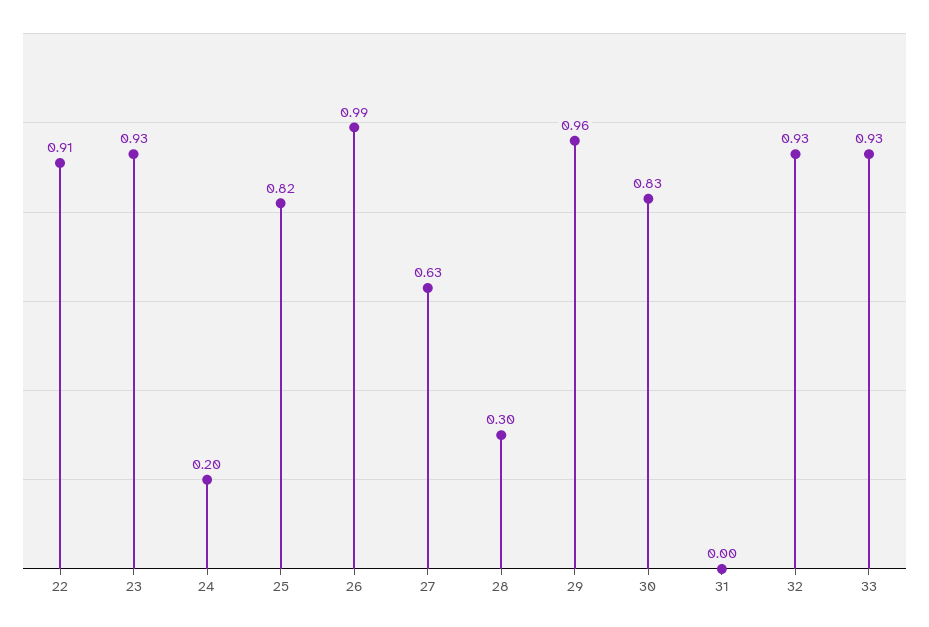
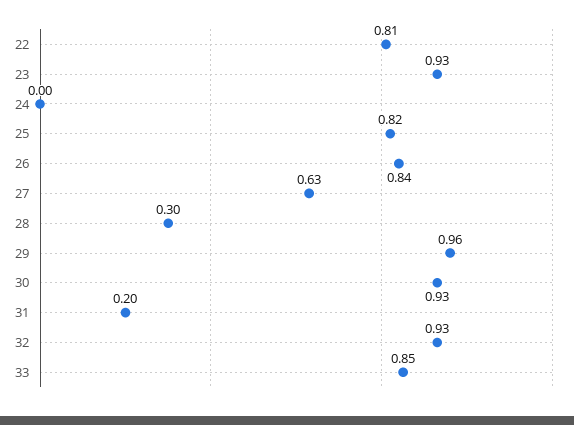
  {
-   "22": 0.91,
+   "22": 0.81,
    "23": 0.93,
-   "24": 0.2,
+   "24": 0,
    "25": 0.82,
-   "26": 0.99,
+   "26": 0.84,
    "27": 0.63,
    "28": 0.3,
    "29": 0.96,
-   "30": 0.83,
+   "30": 0.93,
-   "31": 0,
+   "31": 0.2,
    "32": 0.93,
-   "33": 0.93
+   "33": 0.85
  }

